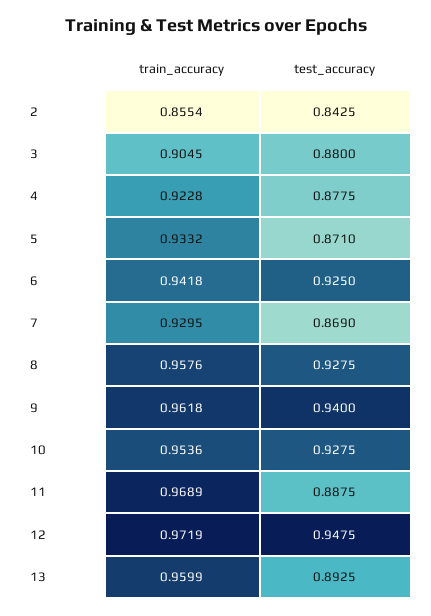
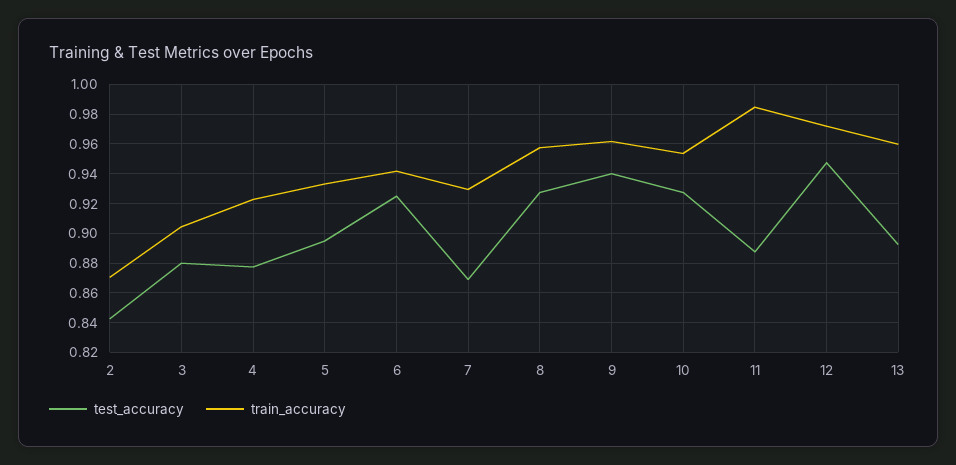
  {
    "train_accuracy": {
-     "2": 0.8554,
+     "2": 0.87,
      "3": 0.9045,
      "4": 0.9228,
      "5": 0.9332,
      "6": 0.9418,
      "7": 0.9295,
      "8": 0.9576,
      "9": 0.9618,
      "10": 0.9536,
-     "11": 0.9689,
+     "11": 0.985,
      "12": 0.9719,
      "13": 0.9599
    },
    "test_accuracy": {
      "2": 0.8425,
      "3": 0.88,
      "4": 0.8775,
-     "5": 0.871,
+     "5": 0.895,
      "6": 0.925,
      "7": 0.869,
      "8": 0.9275,
      "9": 0.94,
      "10": 0.9275,
      "11": 0.8875,
      "12": 0.9475,
      "13": 0.8925
    }
  }

